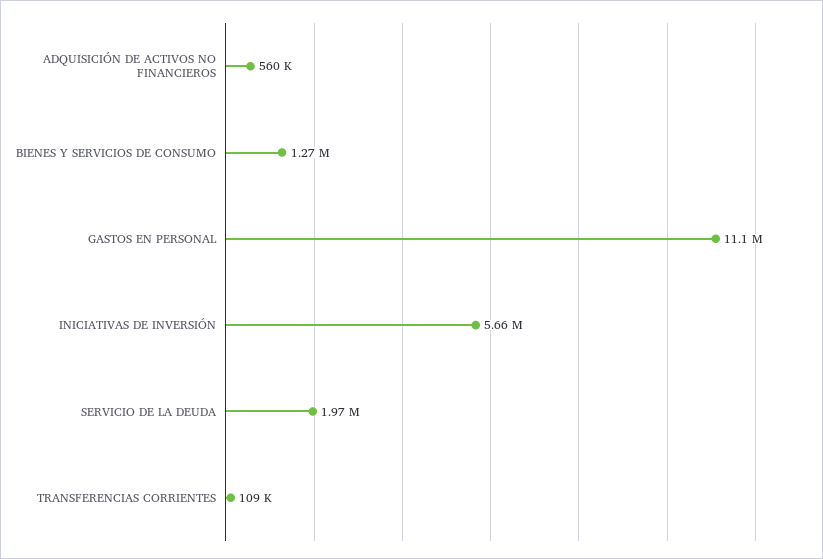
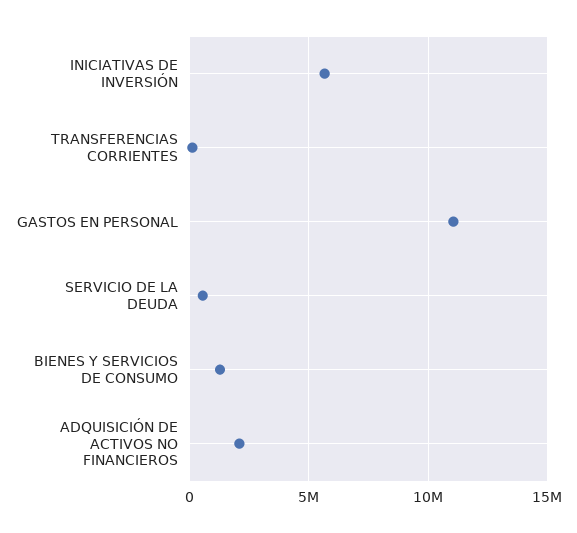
  {
-   "ADQUISICIÓN DE ACTIVOS NO FINANCIEROS": 560000,
+   "ADQUISICIÓN DE ACTIVOS NO FINANCIEROS": 2000000,
    "BIENES Y SERVICIOS DE CONSUMO": 1270000,
    "GASTOS EN PERSONAL": 11100000,
    "INICIATIVAS DE INVERSIÓN": 5660000,
-   "SERVICIO DE LA DEUDA": 1970000,
+   "SERVICIO DE LA DEUDA": 500000,
    "TRANSFERENCIAS CORRIENTES": 109000
  }

